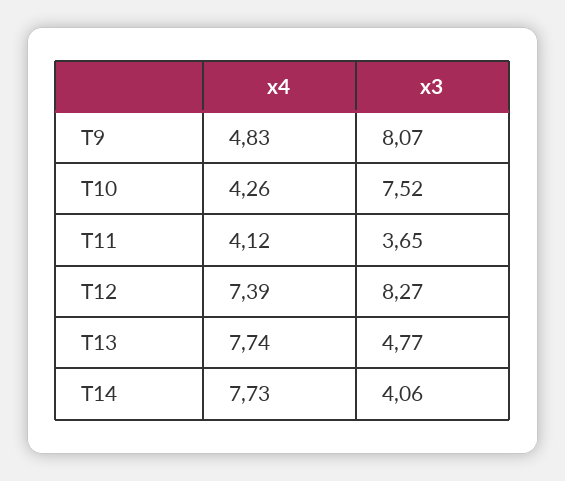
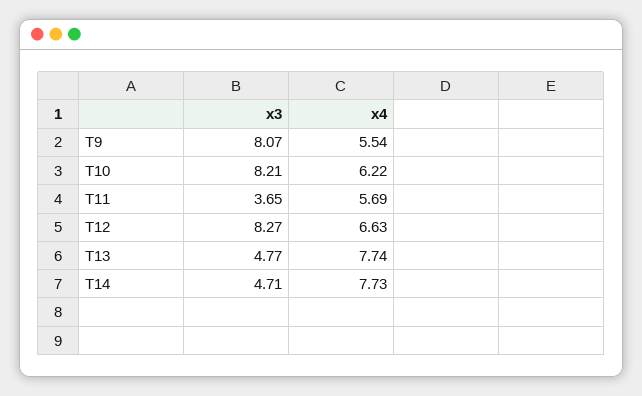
  {
    "x4": {
-     "T9": 4.83,
+     "T9": 5.54,
-     "T10": 4.26,
+     "T10": 6.22,
-     "T11": 4.12,
+     "T11": 5.69,
-     "T12": 7.39,
+     "T12": 6.63,
      "T13": 7.74,
      "T14": 7.73
    },
    "x3": {
      "T9": 8.07,
-     "T10": 7.52,
+     "T10": 8.21,
      "T11": 3.65,
      "T12": 8.27,
      "T13": 4.77,
-     "T14": 4.06
+     "T14": 4.71
    }
  }

